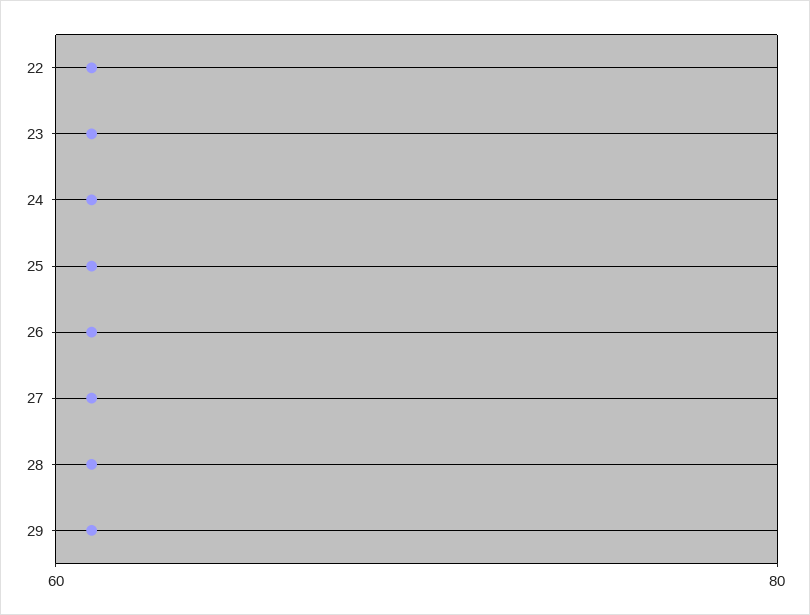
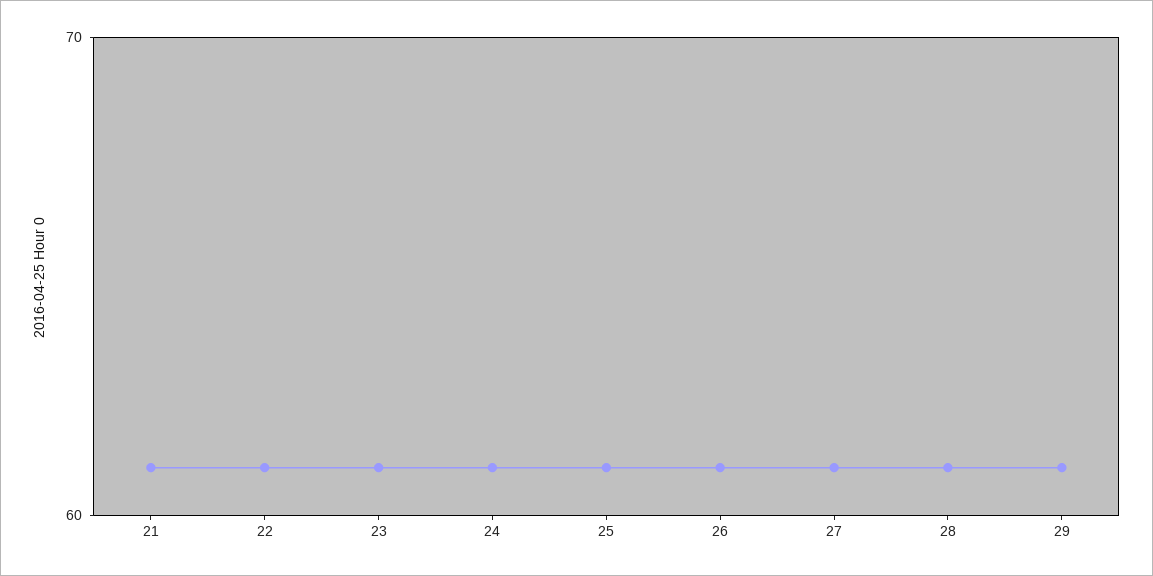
  {
    "22": 61,
    "23": 61,
    "24": 61,
    "25": 61,
    "26": 61,
    "27": 61,
    "28": 61,
-   "29": 61
+   "29": 61,
+   "21": 61
  }

